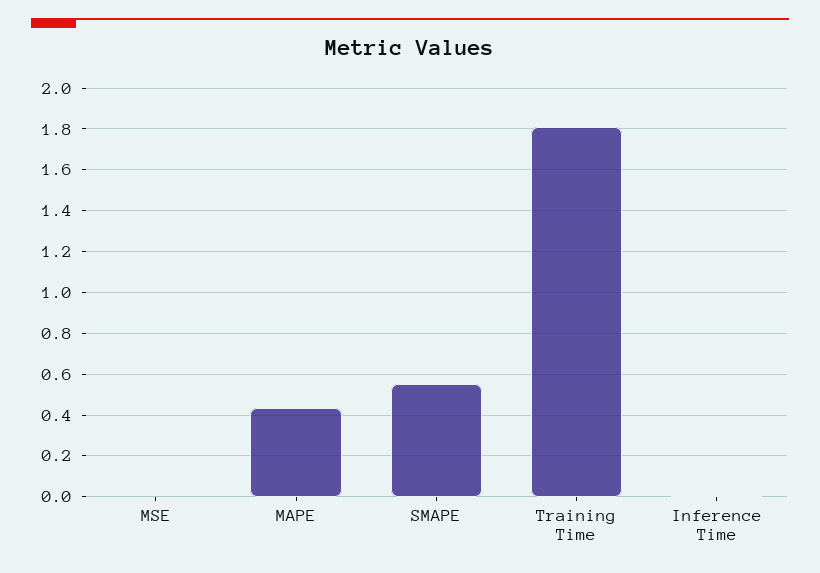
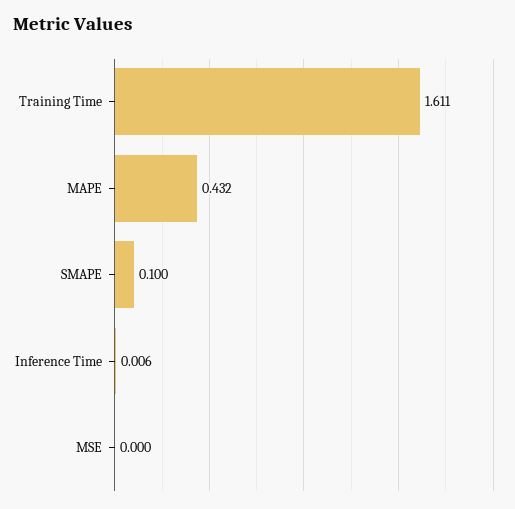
  {
    "MSE": 0,
    "MAPE": 0.432,
-   "SMAPE": 0.55,
+   "SMAPE": 0.1,
-   "Training Time": 1.8,
+   "Training Time": 1.611,
    "Inference Time": 0.006
  }

